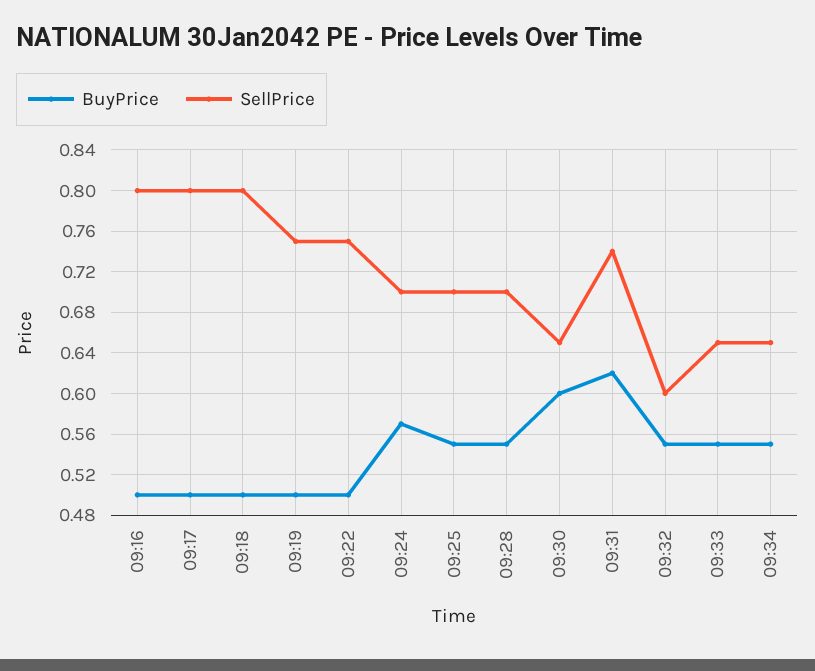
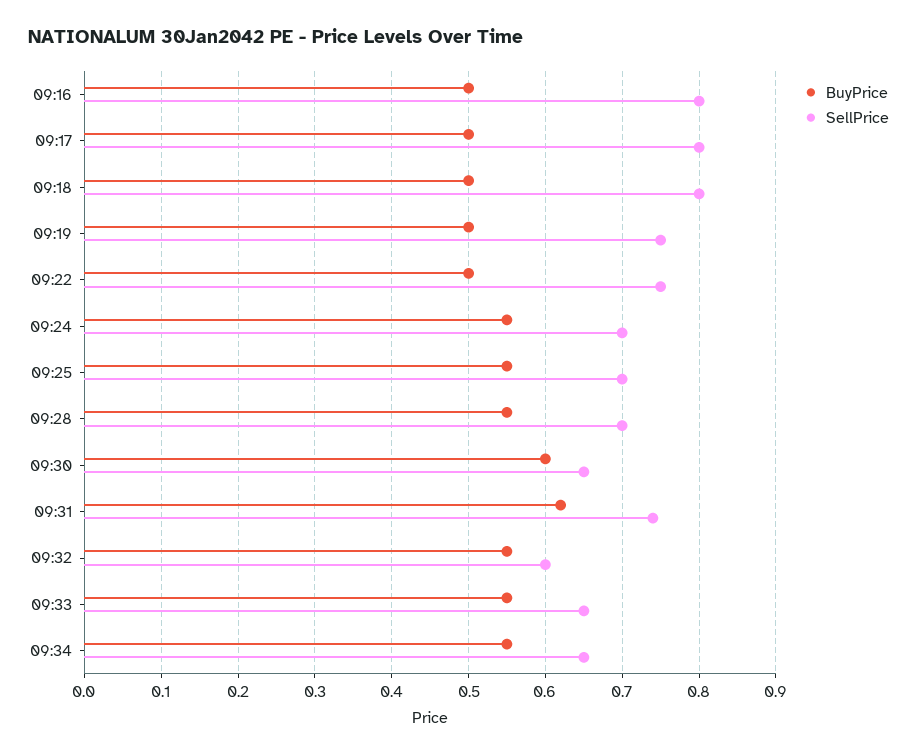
  {
    "BuyPrice": {
      "09:16": 0.5,
      "09:17": 0.5,
      "09:18": 0.5,
      "09:19": 0.5,
      "09:22": 0.5,
-     "09:24": 0.57,
+     "09:24": 0.55,
      "09:25": 0.55,
      "09:28": 0.55,
      "09:30": 0.6,
      "09:31": 0.62,
      "09:32": 0.55,
      "09:33": 0.55,
      "09:34": 0.55
    },
    "SellPrice": {
      "09:16": 0.8,
      "09:17": 0.8,
      "09:18": 0.8,
      "09:19": 0.75,
      "09:22": 0.75,
      "09:24": 0.7,
      "09:25": 0.7,
      "09:28": 0.7,
      "09:30": 0.65,
      "09:31": 0.74,
      "09:32": 0.6,
      "09:33": 0.65,
      "09:34": 0.65
    }
  }

